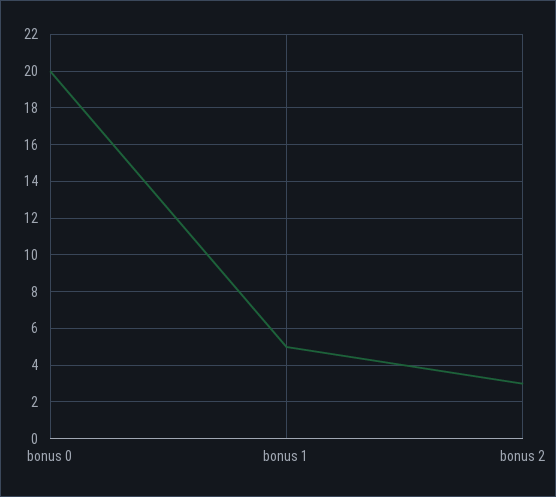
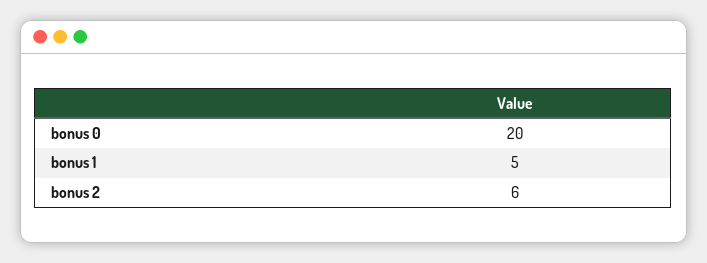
  {
    "bonus 0": 20,
    "bonus 1": 5,
-   "bonus 2": 3
+   "bonus 2": 6
  }

